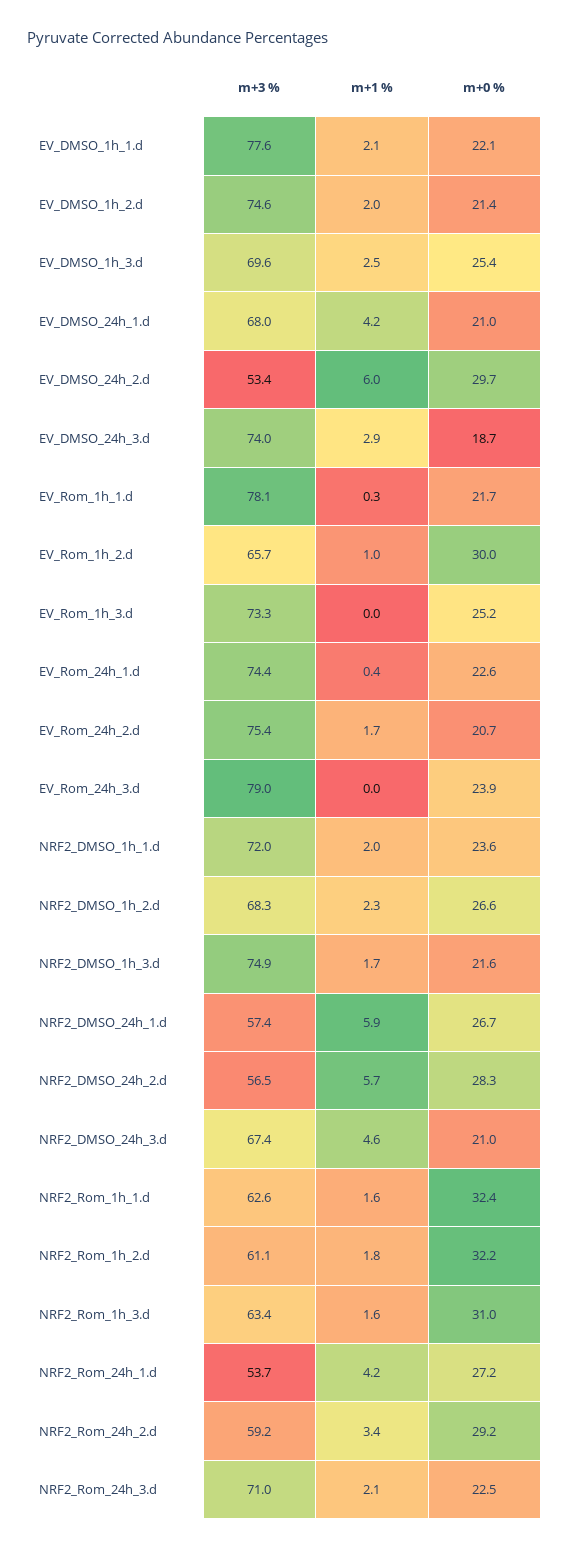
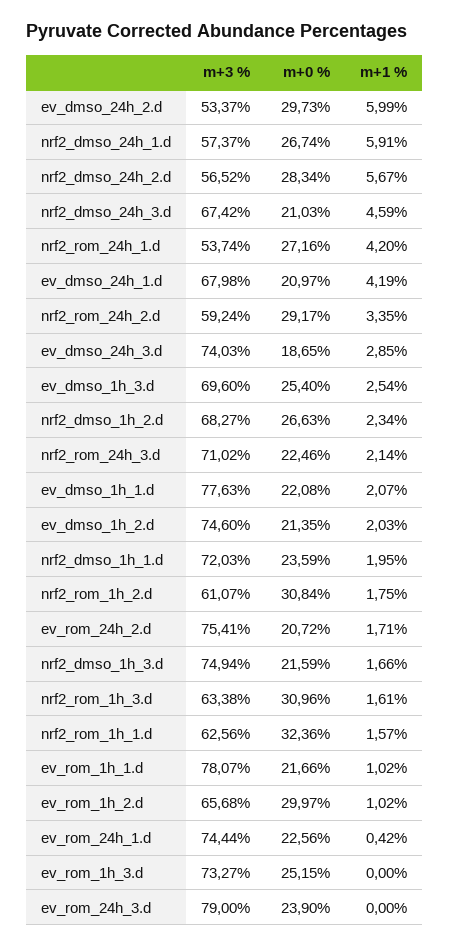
  {
    "m+3 %": {
      "EV_DMSO_1h_1.d": 77.63,
      "EV_DMSO_1h_2.d": 74.6,
      "EV_DMSO_1h_3.d": 69.6,
      "EV_DMSO_24h_1.d": 67.98,
      "EV_DMSO_24h_2.d": 53.37,
      "EV_DMSO_24h_3.d": 74.03,
      "EV_Rom_1h_1.d": 78.07,
      "EV_Rom_1h_2.d": 65.68,
      "EV_Rom_1h_3.d": 73.27,
      "EV_Rom_24h_1.d": 74.44,
      "EV_Rom_24h_2.d": 75.41,
      "EV_Rom_24h_3.d": 79,
      "NRF2_DMSO_1h_1.d": 72.03,
      "NRF2_DMSO_1h_2.d": 68.27,
      "NRF2_DMSO_1h_3.d": 74.94,
      "NRF2_DMSO_24h_1.d": 57.37,
      "NRF2_DMSO_24h_2.d": 56.52,
      "NRF2_DMSO_24h_3.d": 67.42,
      "NRF2_Rom_1h_1.d": 62.56,
      "NRF2_Rom_1h_2.d": 61.07,
      "NRF2_Rom_1h_3.d": 63.38,
      "NRF2_Rom_24h_1.d": 53.74,
      "NRF2_Rom_24h_2.d": 59.24,
      "NRF2_Rom_24h_3.d": 71.02
    },
    "m+1 %": {
      "EV_DMSO_1h_1.d": 2.07,
      "EV_DMSO_1h_2.d": 2.03,
      "EV_DMSO_1h_3.d": 2.54,
      "EV_DMSO_24h_1.d": 4.19,
      "EV_DMSO_24h_2.d": 5.99,
      "EV_DMSO_24h_3.d": 2.85,
-     "EV_Rom_1h_1.d": 0.3,
+     "EV_Rom_1h_1.d": 1.02,
      "EV_Rom_1h_2.d": 1.02,
      "EV_Rom_1h_3.d": 0,
      "EV_Rom_24h_1.d": 0.42,
      "EV_Rom_24h_2.d": 1.71,
      "EV_Rom_24h_3.d": 0,
      "NRF2_DMSO_1h_1.d": 1.95,
      "NRF2_DMSO_1h_2.d": 2.34,
      "NRF2_DMSO_1h_3.d": 1.66,
      "NRF2_DMSO_24h_1.d": 5.91,
      "NRF2_DMSO_24h_2.d": 5.67,
      "NRF2_DMSO_24h_3.d": 4.59,
      "NRF2_Rom_1h_1.d": 1.57,
      "NRF2_Rom_1h_2.d": 1.75,
      "NRF2_Rom_1h_3.d": 1.61,
      "NRF2_Rom_24h_1.d": 4.2,
      "NRF2_Rom_24h_2.d": 3.35,
      "NRF2_Rom_24h_3.d": 2.14
    },
    "m+0 %": {
      "EV_DMSO_1h_1.d": 22.08,
      "EV_DMSO_1h_2.d": 21.35,
      "EV_DMSO_1h_3.d": 25.4,
      "EV_DMSO_24h_1.d": 20.97,
      "EV_DMSO_24h_2.d": 29.73,
      "EV_DMSO_24h_3.d": 18.65,
      "EV_Rom_1h_1.d": 21.66,
      "EV_Rom_1h_2.d": 29.97,
      "EV_Rom_1h_3.d": 25.15,
      "EV_Rom_24h_1.d": 22.56,
      "EV_Rom_24h_2.d": 20.72,
      "EV_Rom_24h_3.d": 23.9,
      "NRF2_DMSO_1h_1.d": 23.59,
      "NRF2_DMSO_1h_2.d": 26.63,
      "NRF2_DMSO_1h_3.d": 21.59,
      "NRF2_DMSO_24h_1.d": 26.74,
      "NRF2_DMSO_24h_2.d": 28.34,
      "NRF2_DMSO_24h_3.d": 21.03,
      "NRF2_Rom_1h_1.d": 32.36,
-     "NRF2_Rom_1h_2.d": 32.2,
+     "NRF2_Rom_1h_2.d": 30.84,
      "NRF2_Rom_1h_3.d": 30.96,
      "NRF2_Rom_24h_1.d": 27.16,
      "NRF2_Rom_24h_2.d": 29.17,
      "NRF2_Rom_24h_3.d": 22.46
    }
  }

